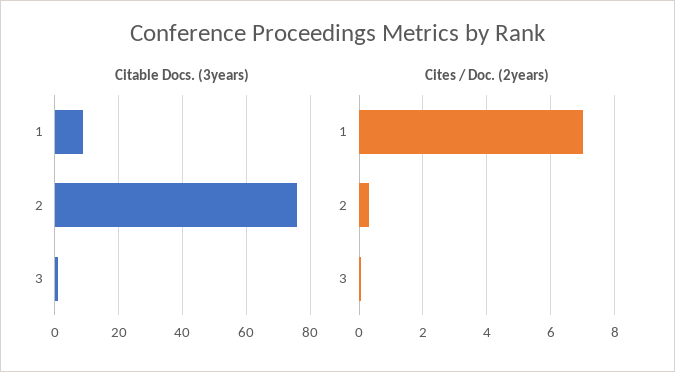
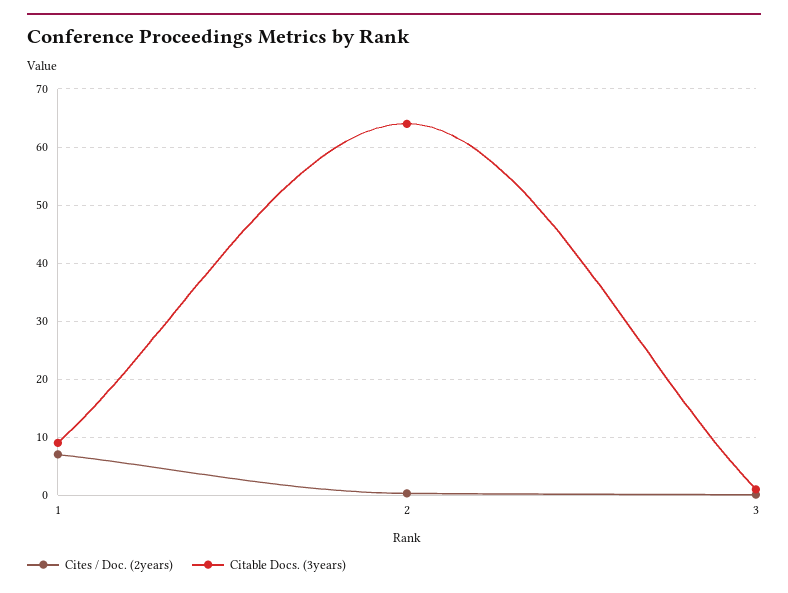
  {
    "Citable Docs. (3years)": {
      "1": 10,
-     "2": 75,
+     "2": 64,
      "3": 2
    },
    "Cites / Doc. (2years)": {
      "1": 7,
      "2": 0.4,
      "3": 0
    }
  }

